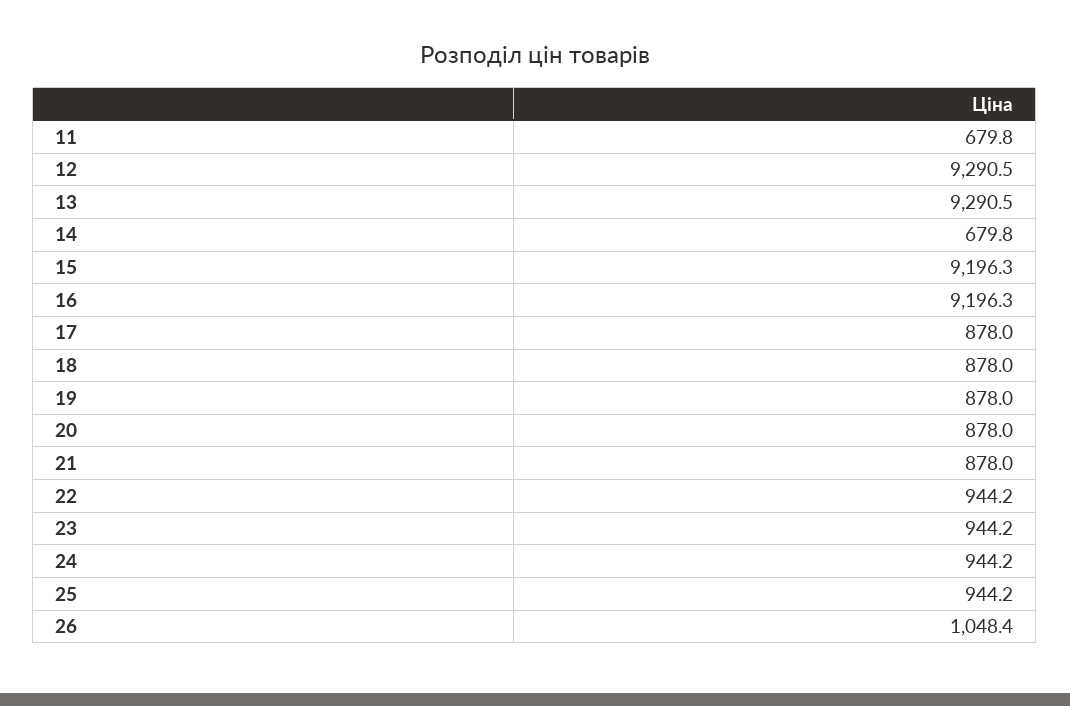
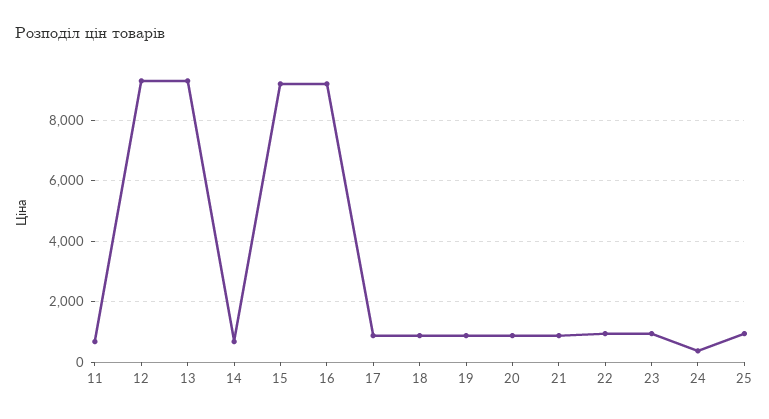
  {
    "11": 679.8,
    "12": 9290.5,
    "13": 9290.5,
    "14": 679.8,
    "15": 9196.3,
    "16": 9196.3,
    "17": 878,
    "18": 878,
    "19": 878,
    "20": 878,
    "21": 878,
    "22": 944.2,
    "23": 944.2,
-   "24": 944.2,
+   "24": 400,
-   "25": 944.2,
+   "25": 944.2
-   "26": 1048.4
  }

